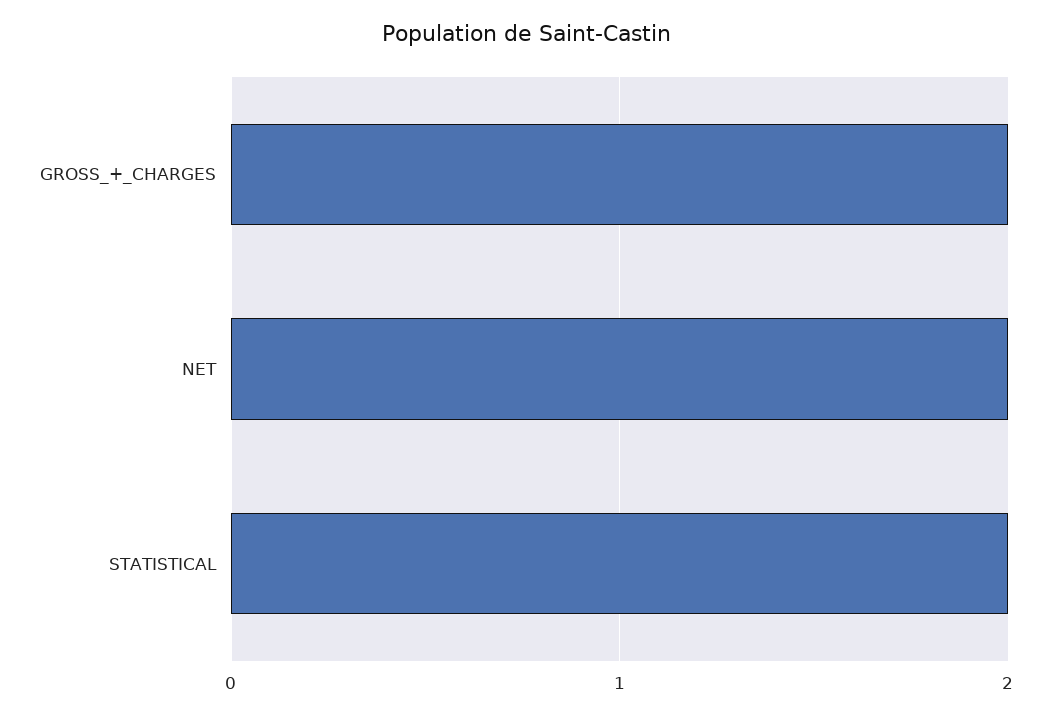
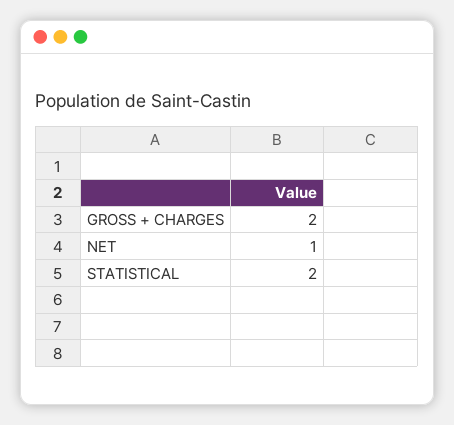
  {
    "GROSS_+_CHARGES": 2,
-   "NET": 2,
+   "NET": 1,
    "STATISTICAL": 2
  }

